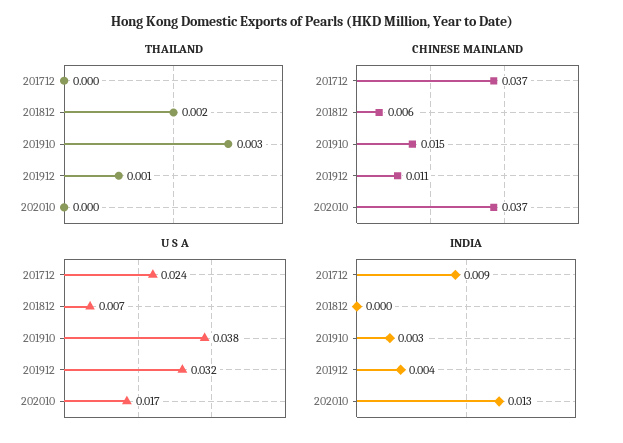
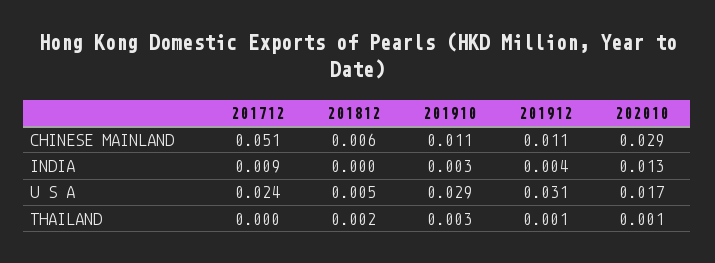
  {
    "THAILAND": {
      "201712": 0,
      "201812": 0.002,
      "201910": 0.003,
      "201912": 0.001,
-     "202010": 0
+     "202010": 0.001
    },
    "CHINESE MAINLAND": {
-     "201712": 0.037,
+     "201712": 0.051,
      "201812": 0.006,
-     "201910": 0.015,
+     "201910": 0.011,
      "201912": 0.011,
-     "202010": 0.037
+     "202010": 0.029
    },
    "U S A": {
      "201712": 0.024,
-     "201812": 0.007,
+     "201812": 0.005,
-     "201910": 0.038,
+     "201910": 0.029,
-     "201912": 0.032,
+     "201912": 0.031,
      "202010": 0.017
    },
    "INDIA": {
      "201712": 0.009,
      "201812": 0,
      "201910": 0.003,
      "201912": 0.004,
      "202010": 0.013
    }
  }

